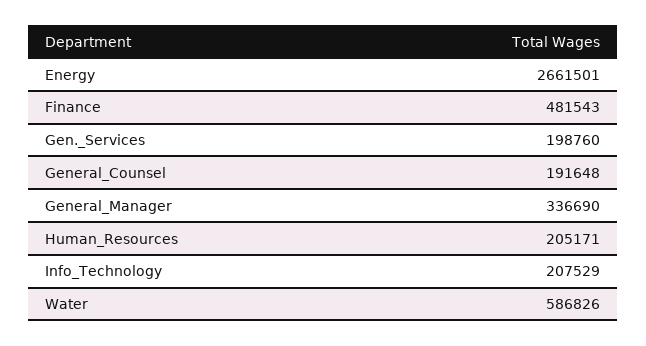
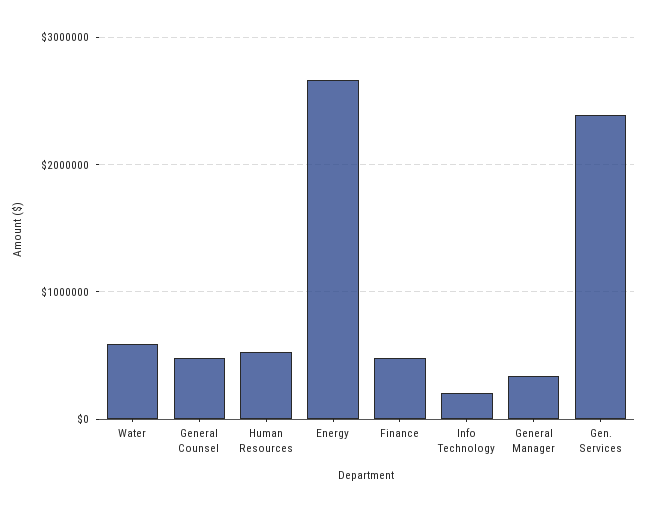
  {
    "Energy": 2661501,
    "Finance": 481543,
-   "Gen._Services": 198760,
+   "Gen._Services": 2400000,
-   "General_Counsel": 191648,
+   "General_Counsel": 500000,
    "General_Manager": 336690,
-   "Human_Resources": 205171,
+   "Human_Resources": 500000,
    "Info_Technology": 207529,
    "Water": 586826
  }

